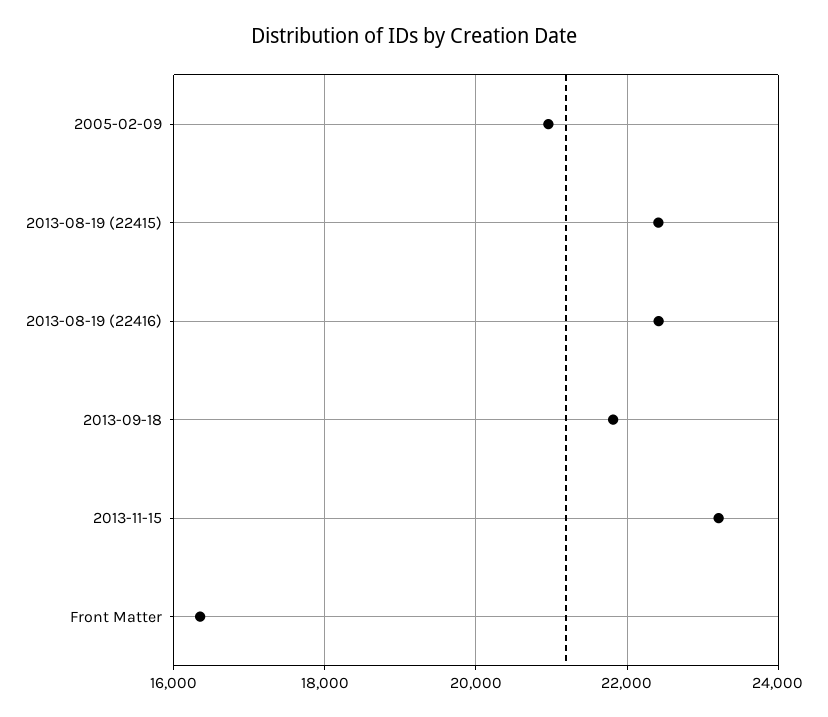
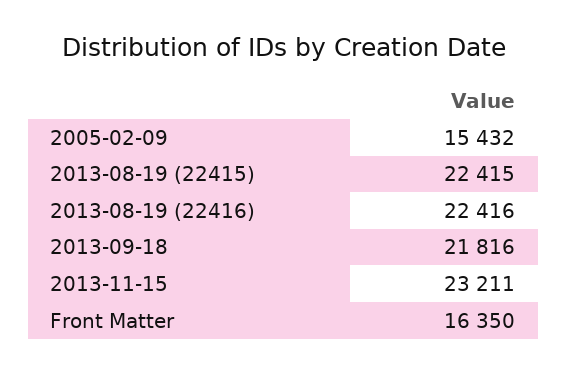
  {
-   "2005-02-09": 21000,
+   "2005-02-09": 15432,
    "2013-08-19 (22415)": 22415,
    "2013-08-19 (22416)": 22416,
    "2013-09-18": 21816,
    "2013-11-15": 23211,
    "Front Matter": 16350
  }

